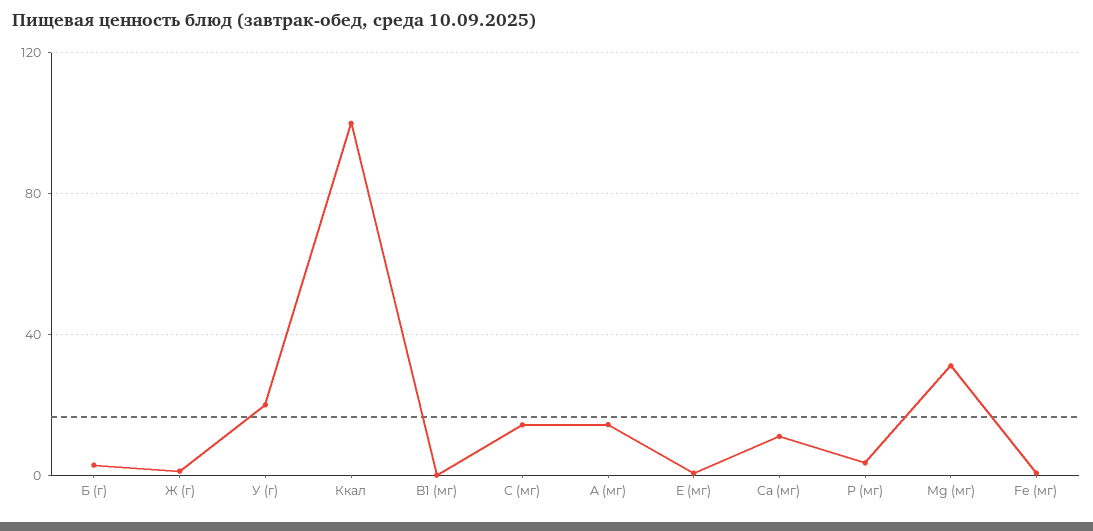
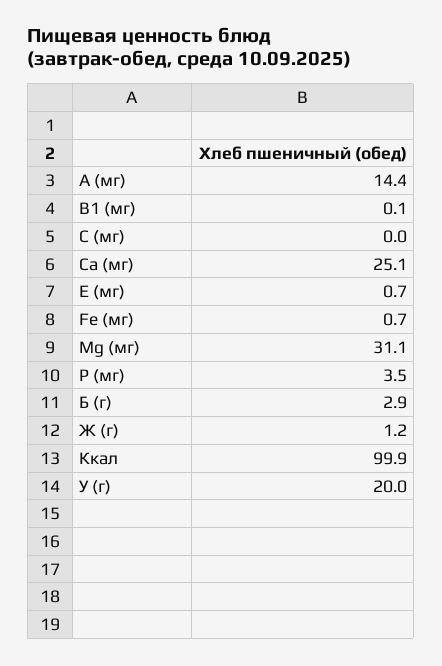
  {
    "Б (г)": 2.9,
    "Ж (г)": 1.2,
    "У (г)": 20,
    "Ккал": 99.9,
    "B1 (мг)": 0.1,
-   "C (мг)": 15,
+   "C (мг)": 0,
    "A (мг)": 14.4,
    "E (мг)": 0.7,
-   "Ca (мг)": 10,
+   "Ca (мг)": 25.1,
    "P (мг)": 3.5,
    "Mg (мг)": 31.1,
    "Fe (мг)": 0.7
  }

